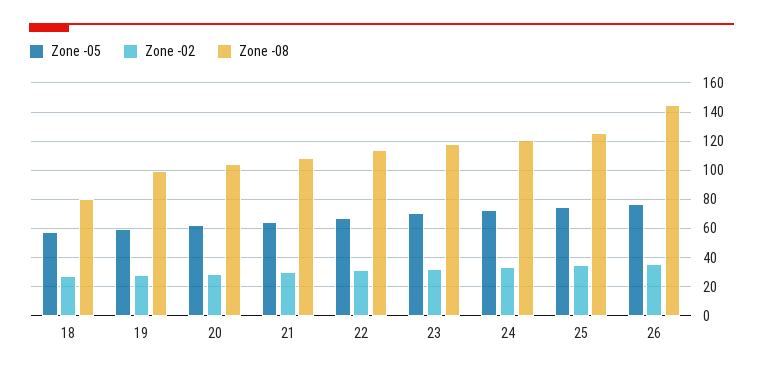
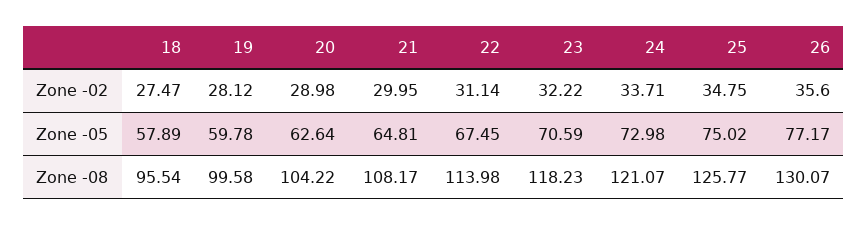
  {
    "Zone -05": {
      "18": 57.89,
      "19": 59.78,
      "20": 62.64,
      "21": 64.81,
      "22": 67.45,
      "23": 70.59,
      "24": 72.98,
      "25": 75.02,
      "26": 77.17
    },
    "Zone -02": {
      "18": 27.47,
      "19": 28.12,
      "20": 28.98,
      "21": 29.95,
      "22": 31.14,
      "23": 32.22,
      "24": 33.71,
      "25": 34.75,
      "26": 35.6
    },
    "Zone -08": {
-     "18": 80,
+     "18": 95.54,
      "19": 99.58,
      "20": 104.22,
      "21": 108.17,
      "22": 113.98,
      "23": 118.23,
      "24": 121.07,
      "25": 125.77,
-     "26": 145
+     "26": 130.07
    }
  }

